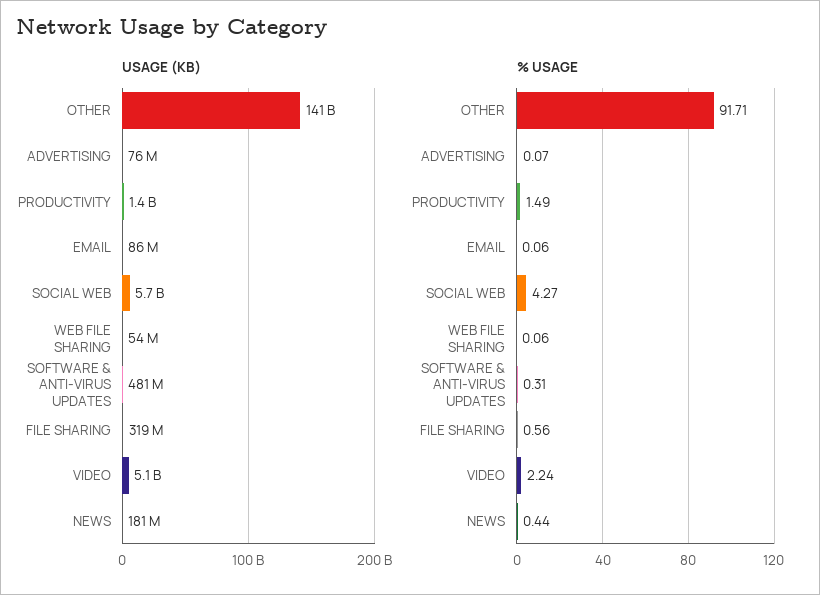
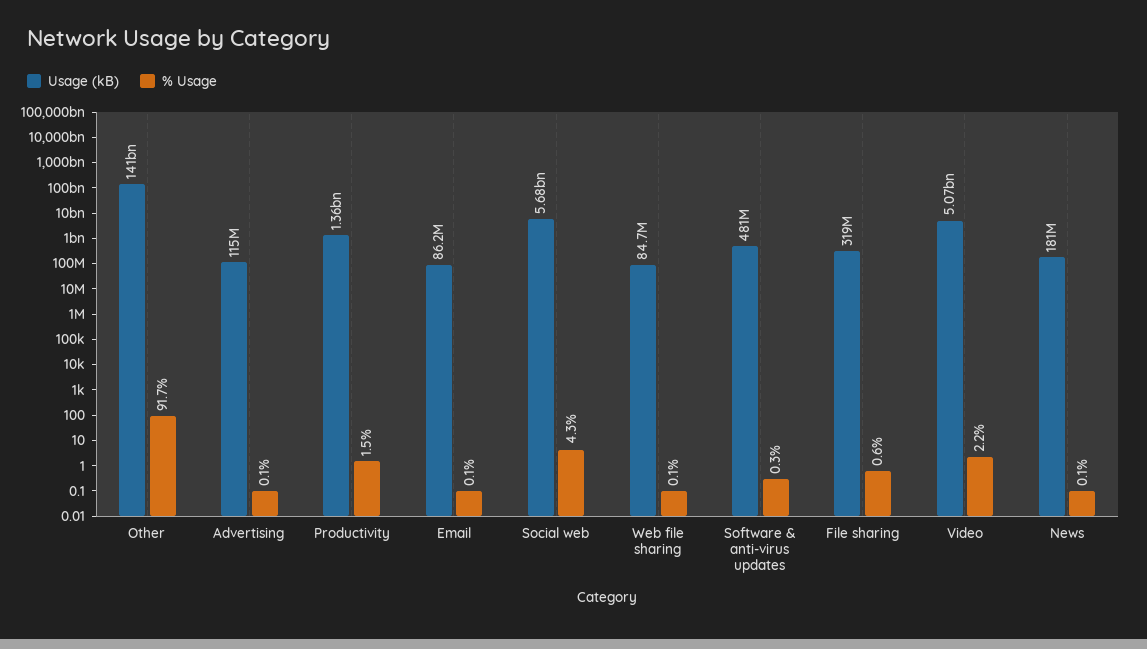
  {
    "USAGE (KB)": {
      "OTHER": 141000000000,
-     "ADVERTISING": 76000000,
+     "ADVERTISING": 115000000,
      "PRODUCTIVITY": 1360000000,
      "EMAIL": 86200000,
      "SOCIAL WEB": 5680000000,
-     "WEB FILE SHARING": 54000000,
+     "WEB FILE SHARING": 84700000,
      "SOFTWARE & ANTI-VIRUS UPDATES": 481000000,
      "FILE SHARING": 319000000,
      "VIDEO": 5070000000,
      "NEWS": 181000000
    },
    "% USAGE": {
      "OTHER": 91.71,
      "ADVERTISING": 0.07,
      "PRODUCTIVITY": 1.49,
      "EMAIL": 0.06,
      "SOCIAL WEB": 4.27,
      "WEB FILE SHARING": 0.06,
      "SOFTWARE & ANTI-VIRUS UPDATES": 0.31,
      "FILE SHARING": 0.56,
      "VIDEO": 2.24,
-     "NEWS": 0.44
+     "NEWS": 0.1
    }
  }

